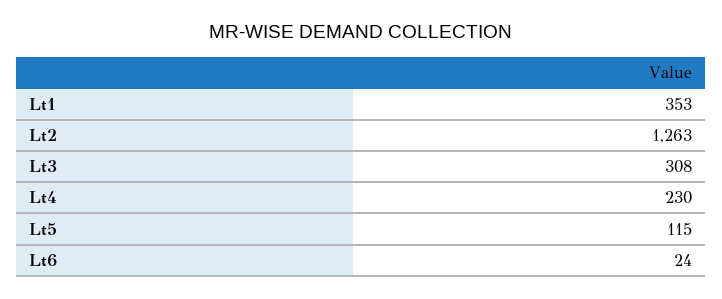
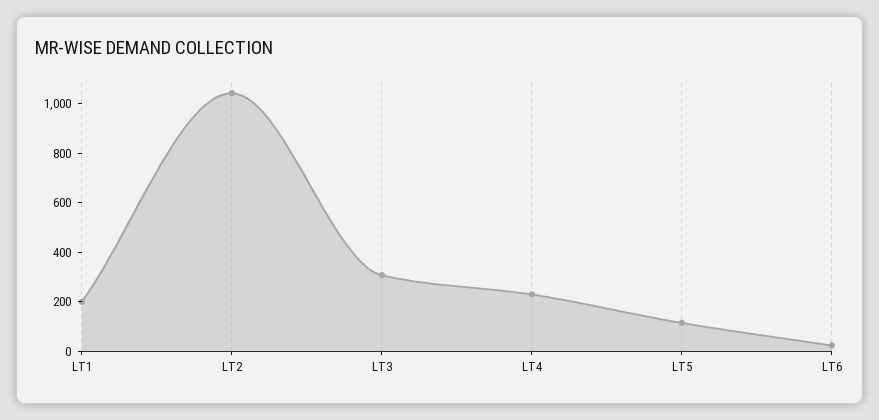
  {
-   "Lt1": 353,
+   "Lt1": 200,
-   "Lt2": 1263,
+   "Lt2": 1050,
    "Lt3": 308,
    "Lt4": 230,
    "Lt5": 115,
    "Lt6": 24
  }

